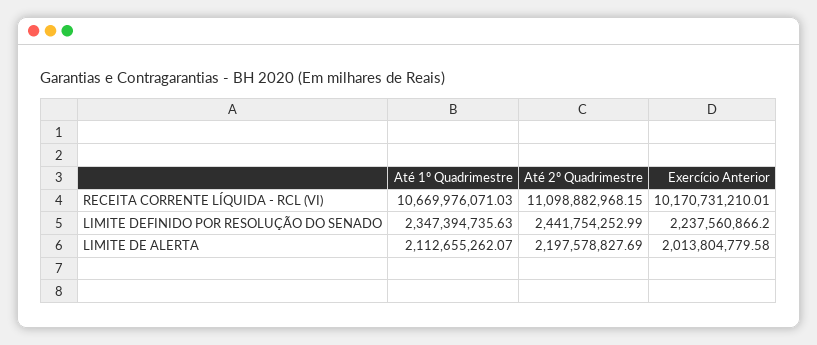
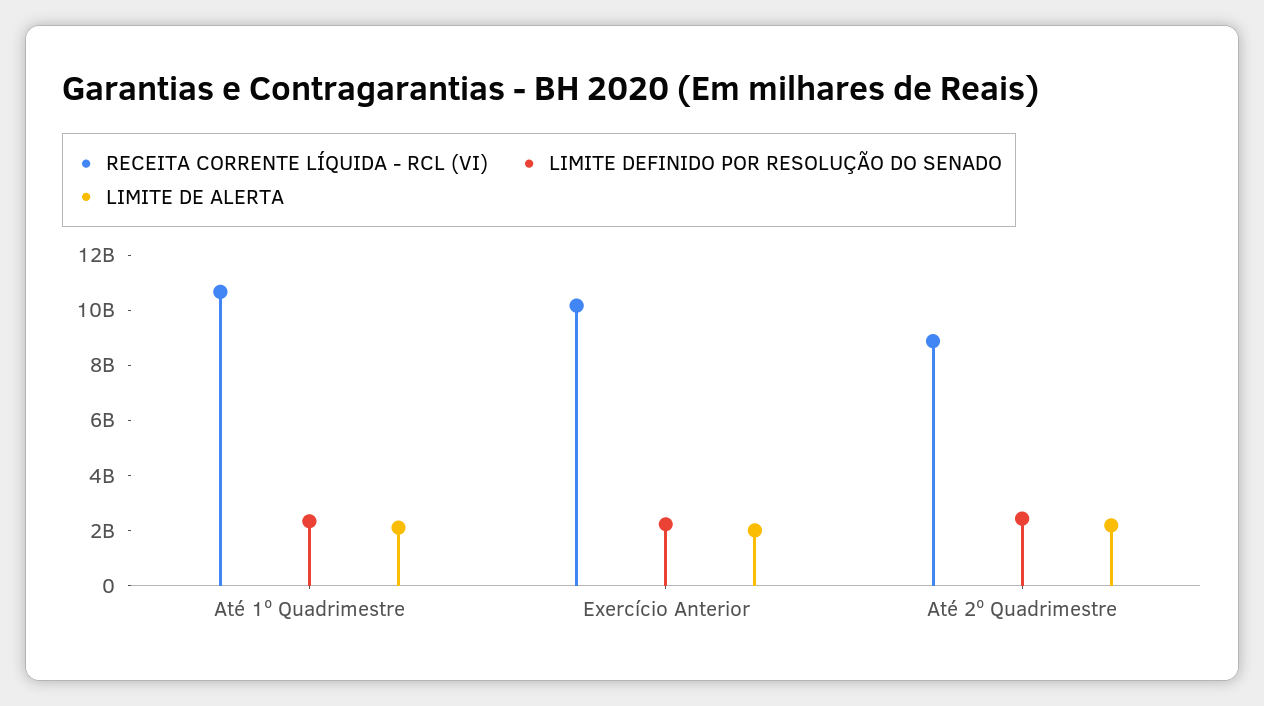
  {
    "RECEITA CORRENTE LÍQUIDA - RCL (VI)": {
      "Até 1º Quadrimestre": 10669976071.03,
-     "Até 2º Quadrimestre": 11098882968.15,
+     "Até 2º Quadrimestre": 9000000000,
      "Exercício Anterior": 10170731210.01
    },
    "LIMITE DEFINIDO POR RESOLUÇÃO DO SENADO": {
      "Até 1º Quadrimestre": 2347394735.63,
      "Até 2º Quadrimestre": 2441754252.99,
      "Exercício Anterior": 2237560866.2
    },
    "LIMITE DE ALERTA": {
      "Até 1º Quadrimestre": 2112655262.07,
      "Até 2º Quadrimestre": 2197578827.69,
      "Exercício Anterior": 2013804779.58
    }
  }

